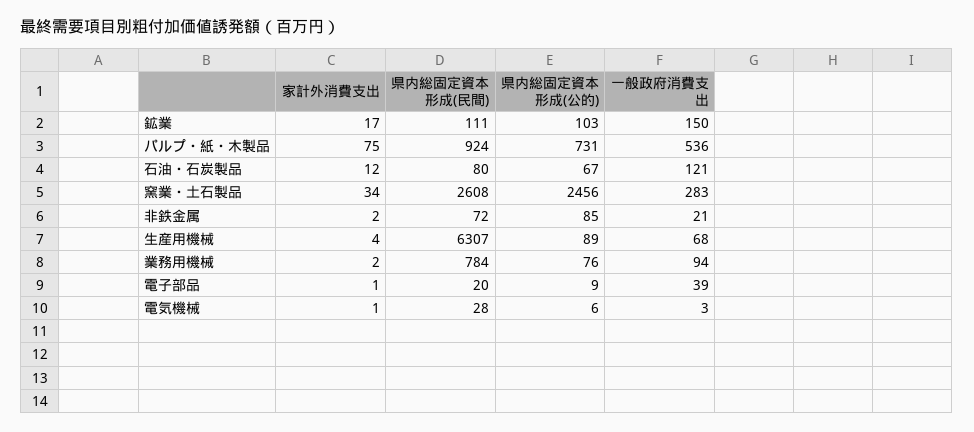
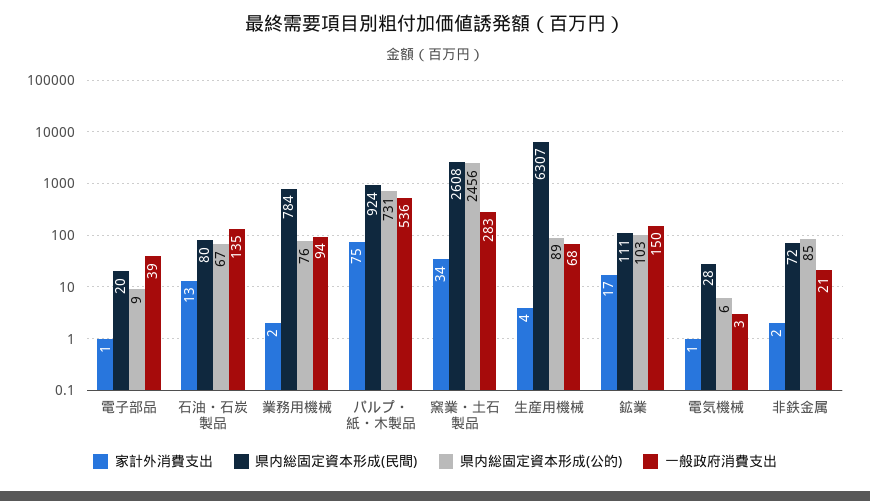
  {
    "家計外消費支出": {
      "鉱業": 17,
      "パルプ・紙・木製品": 75,
-     "石油・石炭製品": 12,
+     "石油・石炭製品": 13,
      "窯業・土石製品": 34,
      "非鉄金属": 2,
      "生産用機械": 4,
      "業務用機械": 2,
      "電子部品": 1,
      "電気機械": 1
    },
    "県内総固定資本形成(民間)": {
      "鉱業": 111,
      "パルプ・紙・木製品": 924,
      "石油・石炭製品": 80,
      "窯業・土石製品": 2608,
      "非鉄金属": 72,
      "生産用機械": 6307,
      "業務用機械": 784,
      "電子部品": 20,
      "電気機械": 28
    },
    "県内総固定資本形成(公的)": {
      "鉱業": 103,
      "パルプ・紙・木製品": 731,
      "石油・石炭製品": 67,
      "窯業・土石製品": 2456,
      "非鉄金属": 85,
      "生産用機械": 89,
      "業務用機械": 76,
      "電子部品": 9,
      "電気機械": 6
    },
    "一般政府消費支出": {
      "鉱業": 150,
      "パルプ・紙・木製品": 536,
-     "石油・石炭製品": 121,
+     "石油・石炭製品": 135,
      "窯業・土石製品": 283,
      "非鉄金属": 21,
      "生産用機械": 68,
      "業務用機械": 94,
      "電子部品": 39,
      "電気機械": 3
    }
  }

